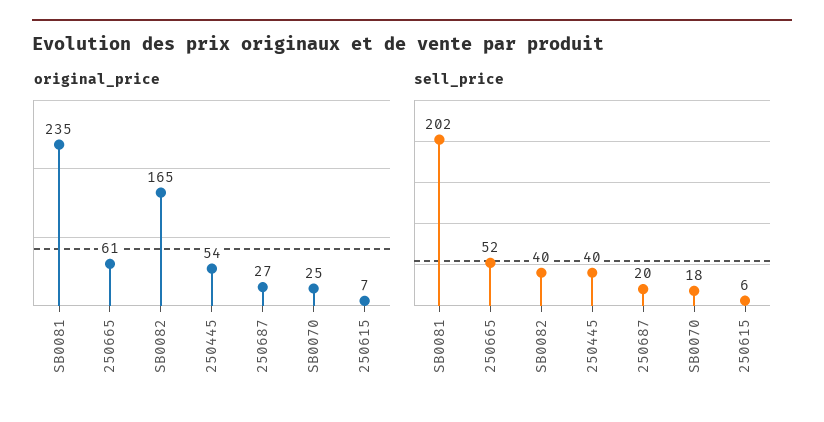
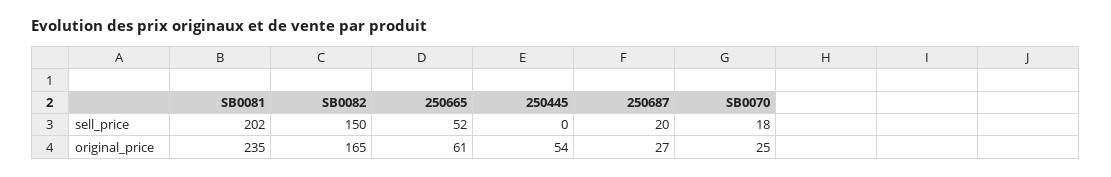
  {
    "original_price": {
      "SB0081": 235,
      "250665": 61,
      "SB0082": 165,
      "250445": 54,
      "250687": 27,
-     "SB0070": 25,
+     "SB0070": 25
-     "250615": 7
    },
    "sell_price": {
      "SB0081": 202,
      "250665": 52,
-     "SB0082": 40,
+     "SB0082": 150,
-     "250445": 40,
+     "250445": 0,
      "250687": 20,
-     "SB0070": 18,
+     "SB0070": 18
-     "250615": 6
    }
  }

